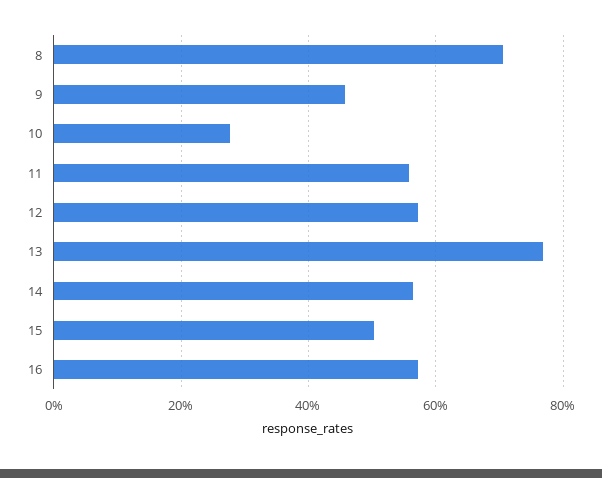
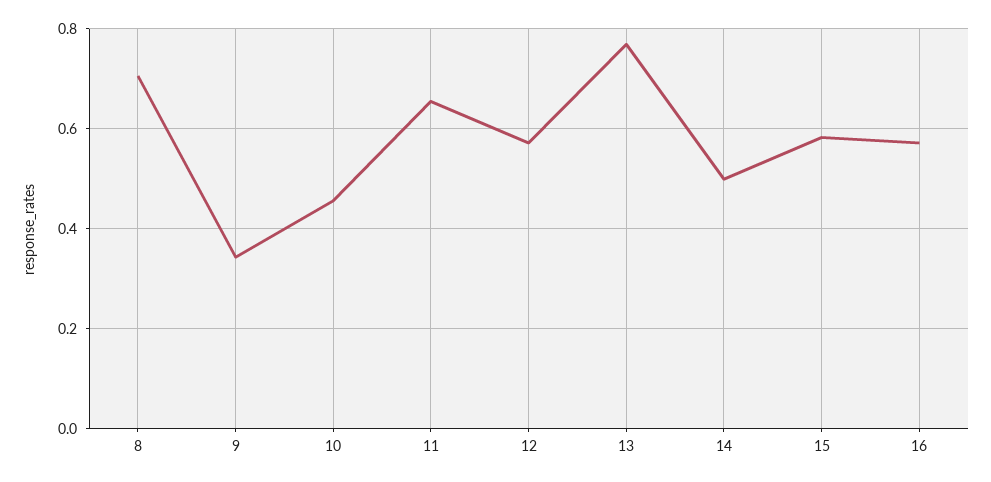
  {
    "8": 0.7,
-   "9": 0.46,
+   "9": 0.34,
-   "10": 0.28,
+   "10": 0.46,
-   "11": 0.56,
+   "11": 0.66,
    "12": 0.58,
    "13": 0.76,
-   "14": 0.56,
+   "14": 0.5,
-   "15": 0.5,
+   "15": 0.58,
    "16": 0.58
  }

